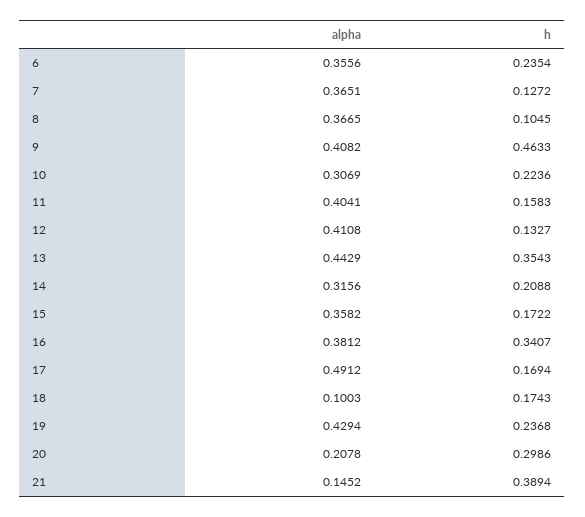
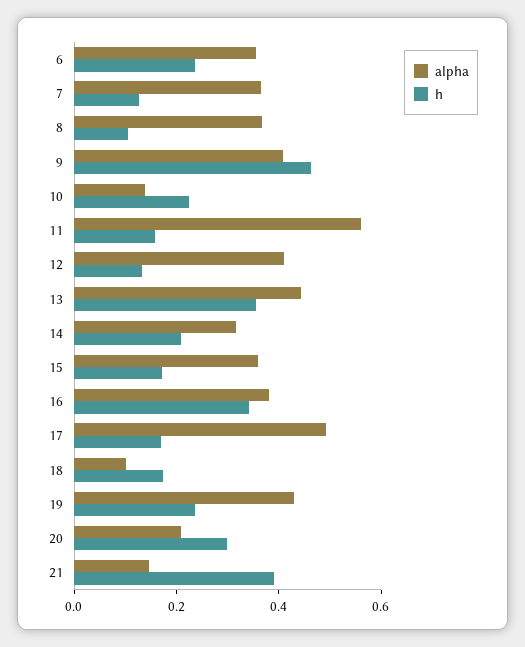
  {
    "alpha": {
      "6": 0.3556,
      "7": 0.3651,
      "8": 0.3665,
      "9": 0.4082,
-     "10": 0.3069,
+     "10": 0.15,
-     "11": 0.4041,
+     "11": 0.55,
      "12": 0.4108,
      "13": 0.4429,
      "14": 0.3156,
      "15": 0.3582,
      "16": 0.3812,
      "17": 0.4912,
      "18": 0.1003,
      "19": 0.4294,
      "20": 0.2078,
      "21": 0.1452
    },
    "h": {
      "6": 0.2354,
      "7": 0.1272,
      "8": 0.1045,
      "9": 0.4633,
      "10": 0.2236,
      "11": 0.1583,
      "12": 0.1327,
      "13": 0.3543,
      "14": 0.2088,
      "15": 0.1722,
      "16": 0.3407,
      "17": 0.1694,
      "18": 0.1743,
      "19": 0.2368,
      "20": 0.2986,
      "21": 0.3894
    }
  }

